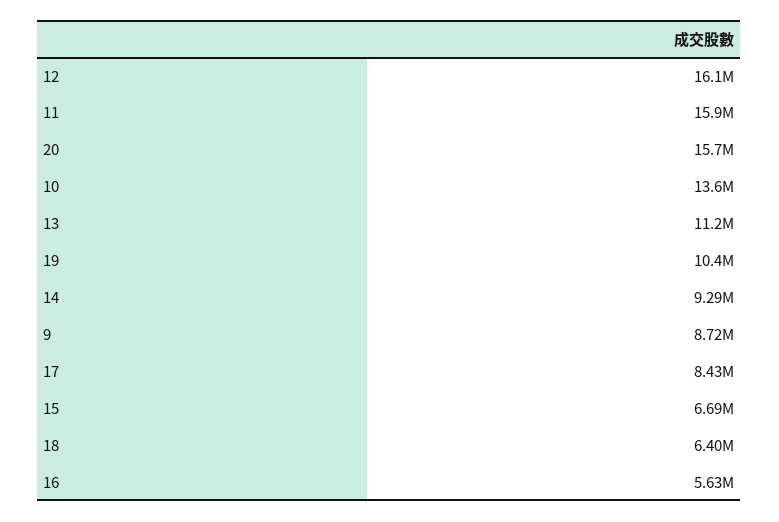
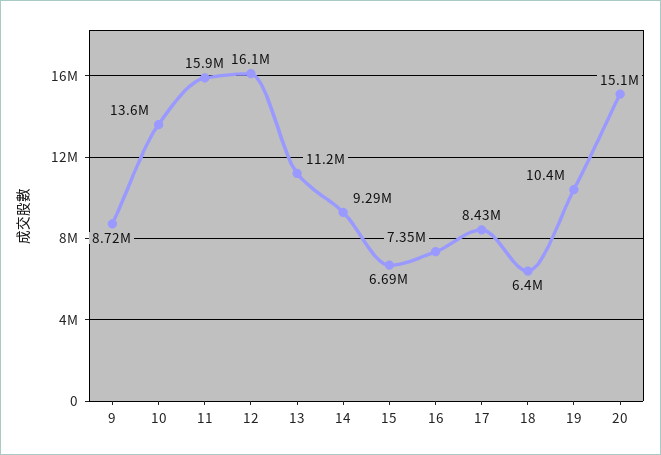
  {
    "12": 16100000,
    "11": 15900000,
-   "20": 15700000,
+   "20": 15100000,
    "10": 13600000,
    "13": 11200000,
    "19": 10400000,
    "14": 9290000,
    "9": 8720000,
    "17": 8430000,
    "15": 6690000,
    "18": 6400000,
-   "16": 5630000
+   "16": 7350000
  }

